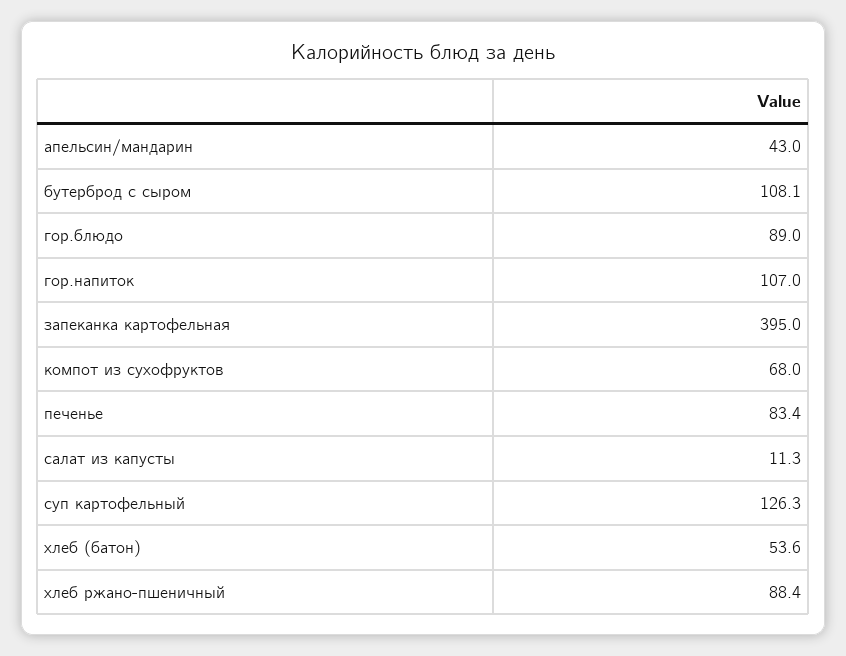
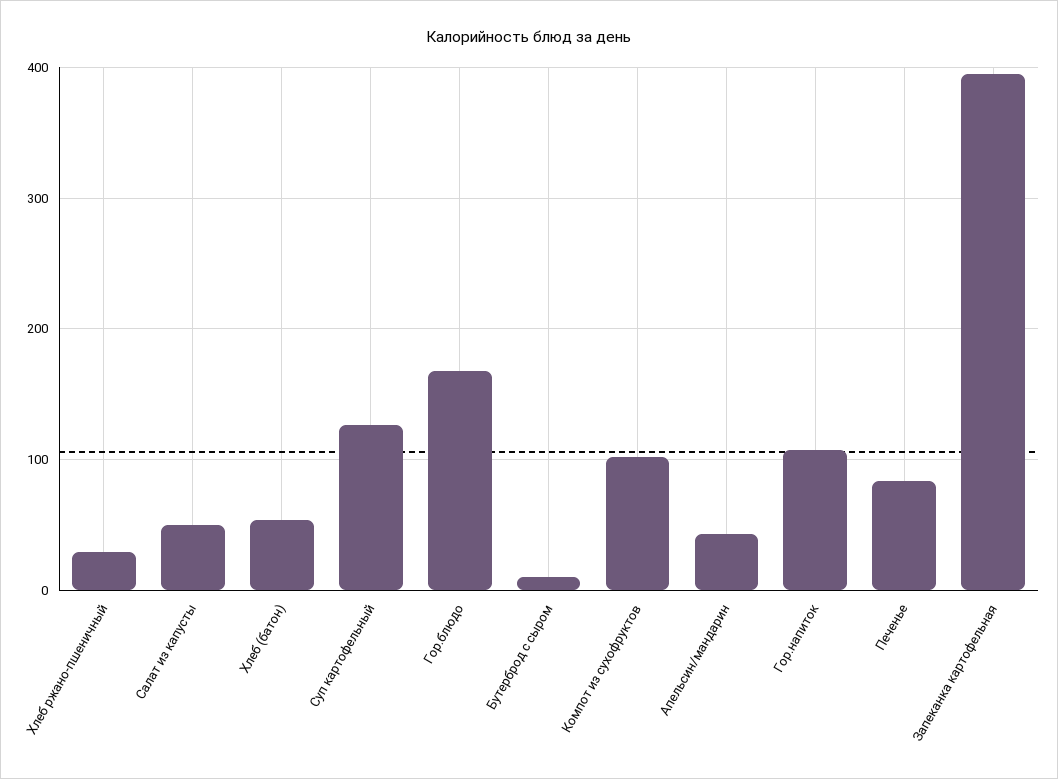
  {
    "апельсин/мандарин": 43,
-   "бутерброд с сыром": 108.1,
+   "бутерброд с сыром": 10,
-   "гор.блюдо": 89,
+   "гор.блюдо": 170,
    "гор.напиток": 107,
    "запеканка картофельная": 395,
-   "компот из сухофруктов": 68,
+   "компот из сухофруктов": 100,
    "печенье": 83.4,
-   "салат из капусты": 11.3,
+   "салат из капусты": 50,
    "суп картофельный": 126.3,
    "хлеб (батон)": 53.6,
-   "хлеб ржано-пшеничный": 88.4
+   "хлеб ржано-пшеничный": 30
  }

